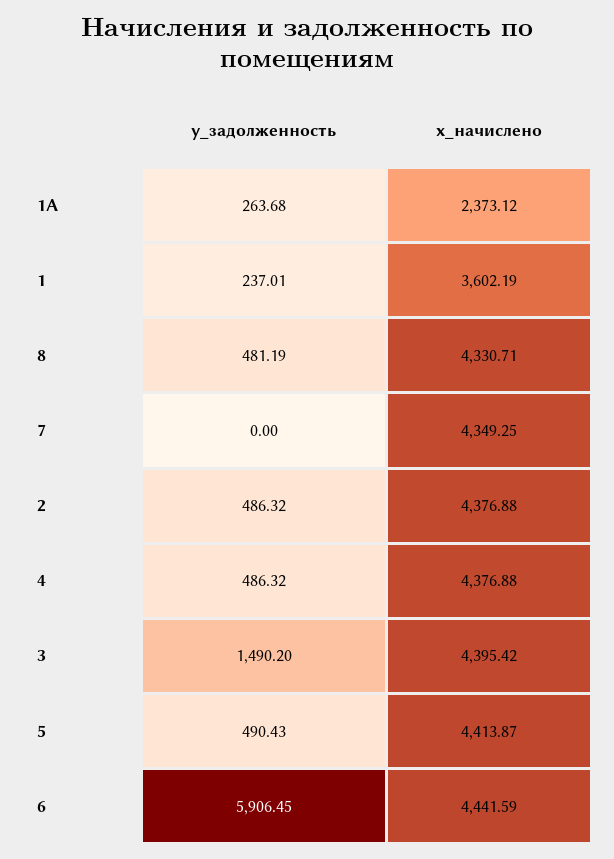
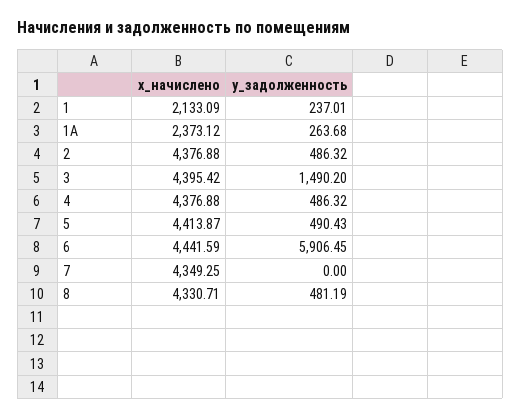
  {
    "y_задолженность": {
      "1А": 263.68,
      "1": 237.01,
      "8": 481.19,
      "7": 0,
      "2": 486.32,
      "4": 486.32,
      "3": 1490.2,
      "5": 490.43,
      "6": 5906.45
    },
    "x_начислено": {
      "1А": 2373.12,
-     "1": 3602.19,
+     "1": 2133.09,
      "8": 4330.71,
      "7": 4349.25,
      "2": 4376.88,
      "4": 4376.88,
      "3": 4395.42,
      "5": 4413.87,
      "6": 4441.59
    }
  }

